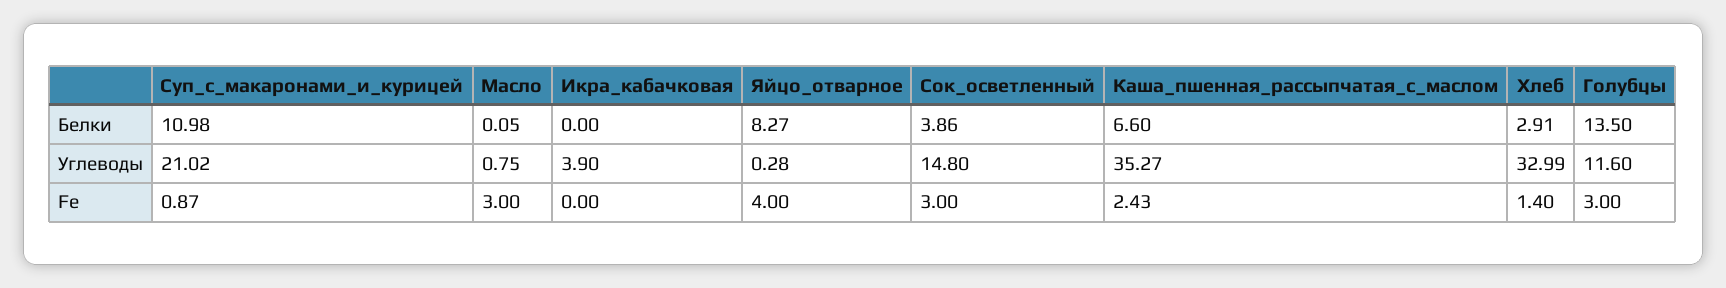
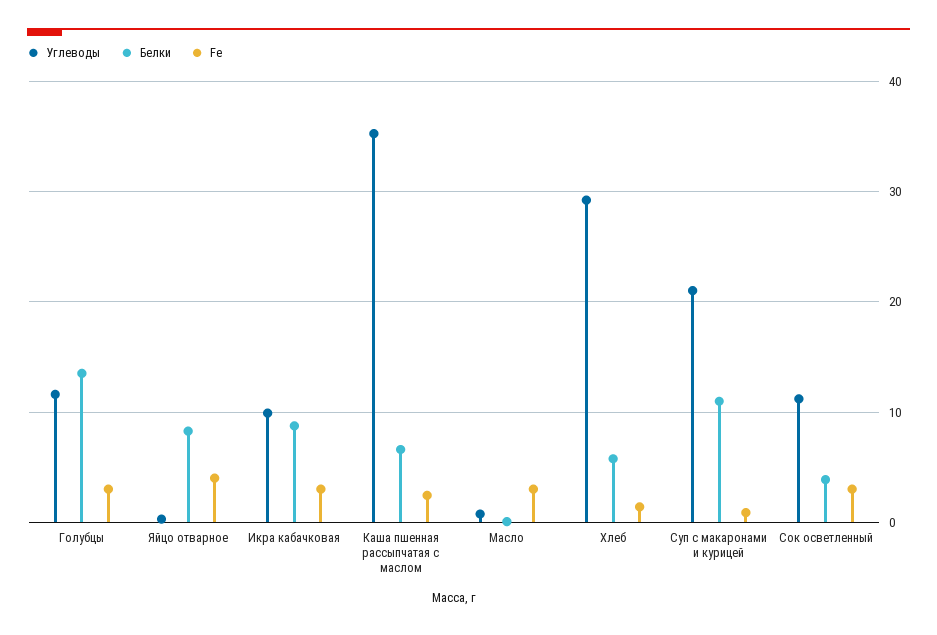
  {
    "Белки": {
      "Суп_с_макаронами_и_курицей": 10.98,
      "Масло": 0.05,
-     "Икра_кабачковая": 0,
+     "Икра_кабачковая": 9,
      "Яйцо_отварное": 8.27,
      "Сок_осветленный": 3.86,
      "Каша_пшенная_рассыпчатая_с_маслом": 6.6,
-     "Хлеб": 2.91,
+     "Хлеб": 6,
      "Голубцы": 13.5
    },
    "Углеводы": {
      "Суп_с_макаронами_и_курицей": 21.02,
      "Масло": 0.75,
-     "Икра_кабачковая": 3.9,
+     "Икра_кабачковая": 10,
      "Яйцо_отварное": 0.28,
-     "Сок_осветленный": 14.8,
+     "Сок_осветленный": 11,
      "Каша_пшенная_рассыпчатая_с_маслом": 35.27,
-     "Хлеб": 32.99,
+     "Хлеб": 29,
      "Голубцы": 11.6
    },
    "Fe": {
      "Суп_с_макаронами_и_курицей": 0.87,
      "Масло": 3,
-     "Икра_кабачковая": 0,
+     "Икра_кабачковая": 3,
      "Яйцо_отварное": 4,
      "Сок_осветленный": 3,
      "Каша_пшенная_рассыпчатая_с_маслом": 2.43,
      "Хлеб": 1.4,
      "Голубцы": 3
    }
  }

